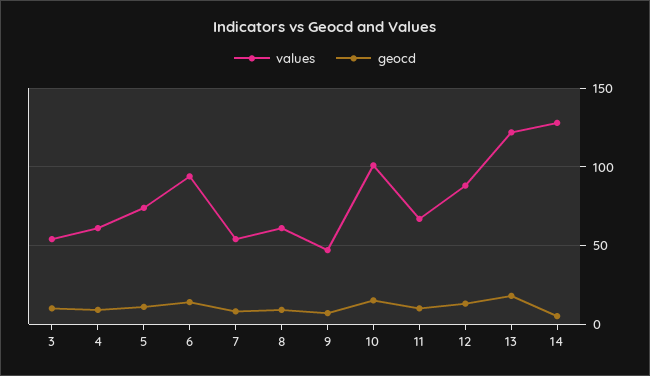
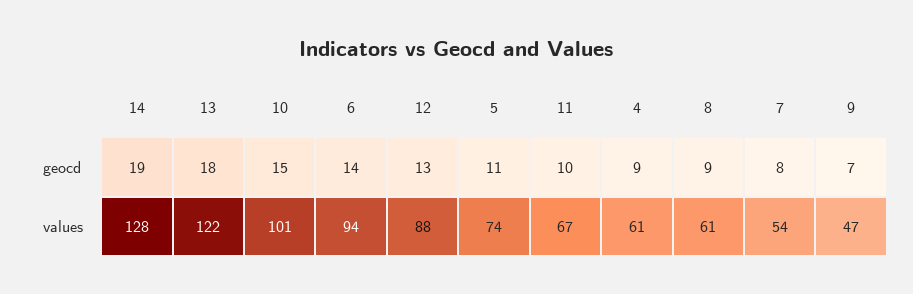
  {
    "values": {
-     "3": 55,
      "4": 61,
      "5": 74,
      "6": 94,
      "7": 54,
      "8": 61,
      "9": 47,
      "10": 101,
      "11": 67,
      "12": 88,
      "13": 122,
      "14": 128
    },
    "geocd": {
-     "3": 10,
      "4": 9,
      "5": 11,
      "6": 14,
      "7": 8,
      "8": 9,
      "9": 7,
      "10": 15,
      "11": 10,
      "12": 13,
      "13": 18,
-     "14": 5
+     "14": 19
    }
  }

